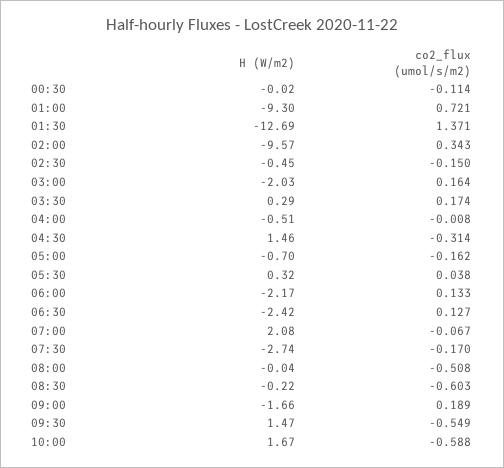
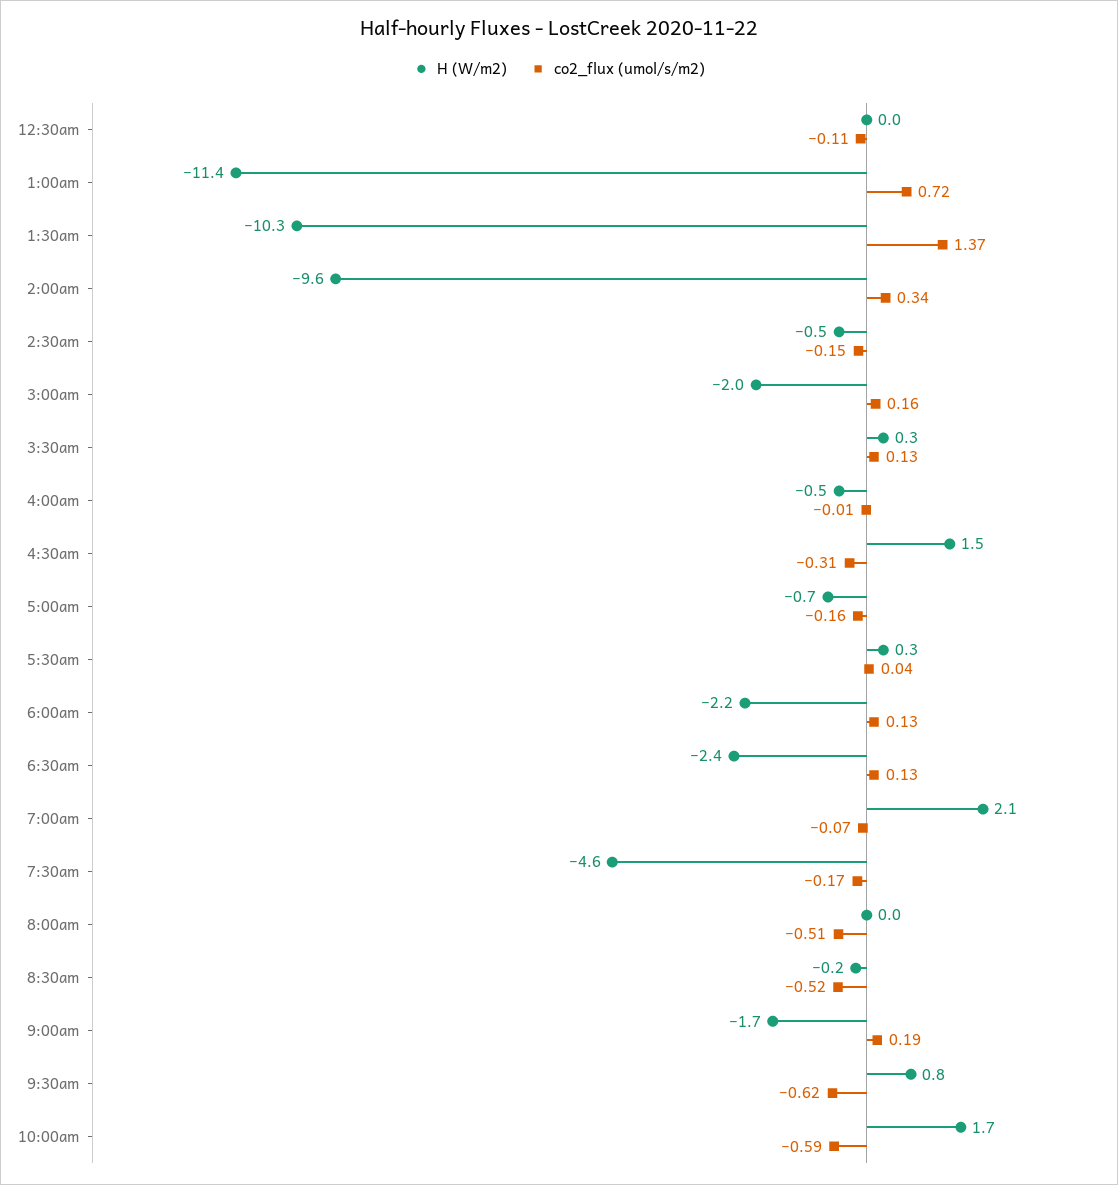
  {
    "H (W/m2)": {
      "00:30": -0.02,
-     "01:00": -9.3,
+     "01:00": -11.4,
-     "01:30": -12.69,
+     "01:30": -10.3,
      "02:00": -9.57,
      "02:30": -0.45,
      "03:00": -2.03,
      "03:30": 0.29,
      "04:00": -0.51,
      "04:30": 1.46,
      "05:00": -0.7,
      "05:30": 0.32,
      "06:00": -2.17,
      "06:30": -2.42,
      "07:00": 2.08,
-     "07:30": -2.74,
+     "07:30": -4.6,
      "08:00": -0.04,
      "08:30": -0.22,
      "09:00": -1.66,
-     "09:30": 1.47,
+     "09:30": 0.8,
      "10:00": 1.67
    },
    "co2_flux (umol/s/m2)": {
      "00:30": -0.114,
      "01:00": 0.721,
      "01:30": 1.371,
      "02:00": 0.343,
      "02:30": -0.15,
      "03:00": 0.164,
-     "03:30": 0.174,
+     "03:30": 0.13,
      "04:00": -0.008,
      "04:30": -0.314,
      "05:00": -0.162,
      "05:30": 0.038,
      "06:00": 0.133,
      "06:30": 0.127,
      "07:00": -0.067,
      "07:30": -0.17,
      "08:00": -0.508,
-     "08:30": -0.603,
+     "08:30": -0.52,
      "09:00": 0.189,
-     "09:30": -0.549,
+     "09:30": -0.62,
      "10:00": -0.588
    }
  }

